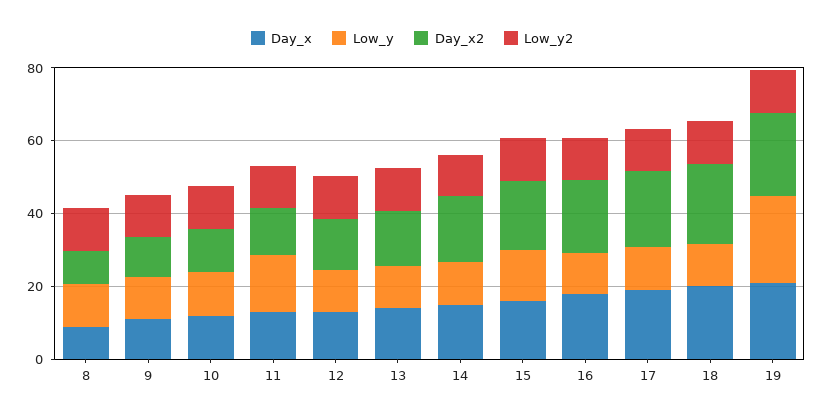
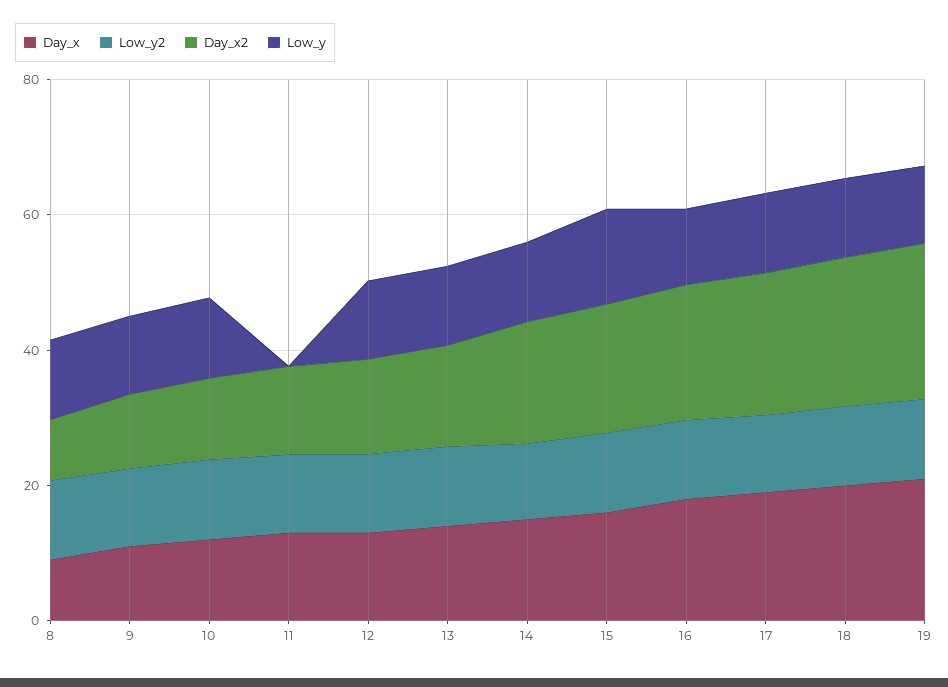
  {
    "Day_x": {
      "8": 10,
      "9": 10,
      "10": 10,
      "11": 15,
      "12": 15,
      "13": 15,
      "14": 15,
      "15": 15,
      "16": 20,
      "17": 20,
      "18": 20,
      "19": 20
    },
    "Low_y": {
      "8": 10,
      "9": 10,
      "10": 10,
-     "11": 15,
+     "11": 0,
      "12": 10,
      "13": 10,
      "14": 10,
      "15": 15,
      "16": 10,
      "17": 10,
      "18": 10,
-     "19": 25
+     "19": 10
    },
    "Day_x2": {
      "8": 10,
      "9": 10,
      "10": 10,
      "11": 15,
      "12": 15,
      "13": 15,
      "14": 20,
      "15": 20,
      "16": 20,
      "17": 20,
      "18": 20,
      "19": 25
    },
    "Low_y2": {
      "8": 10,
      "9": 10,
      "10": 10,
      "11": 10,
      "12": 10,
      "13": 10,
      "14": 10,
      "15": 10,
      "16": 10,
      "17": 10,
      "18": 10,
      "19": 10
    }
  }

